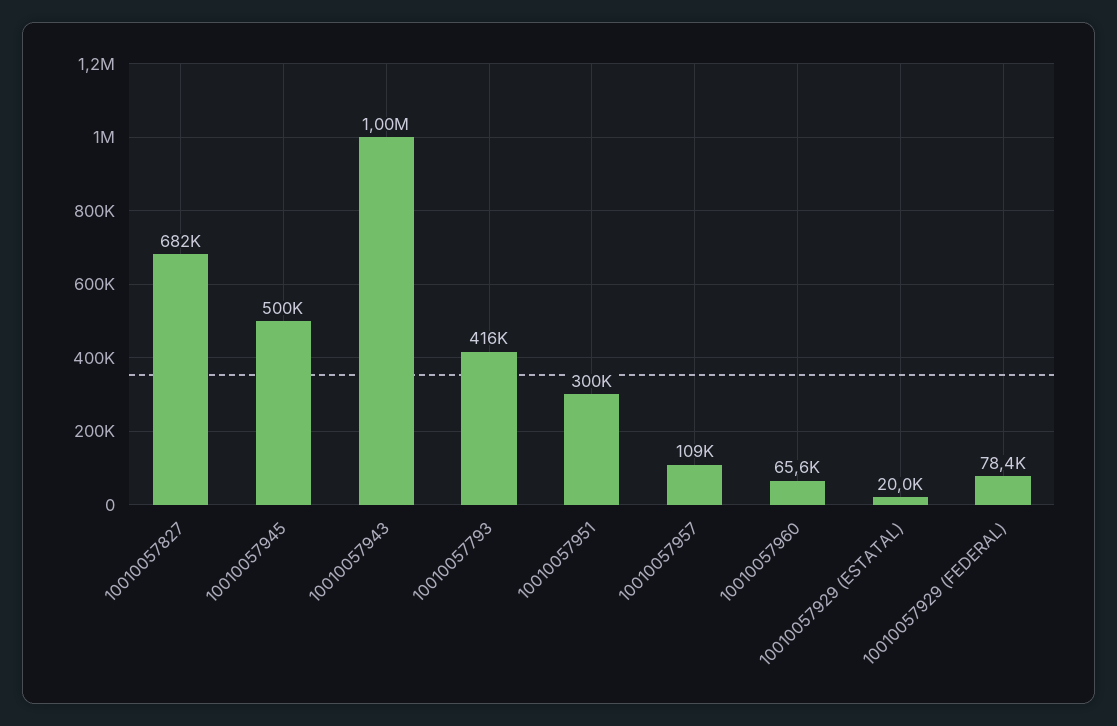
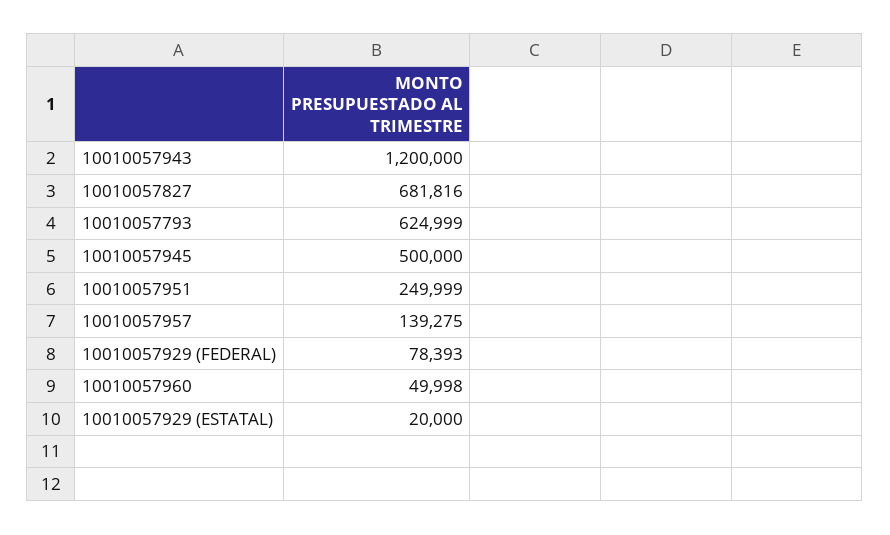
  {
    "10010057827": 681816,
    "10010057945": 500000,
-   "10010057943": 1000000,
+   "10010057943": 1200000,
-   "10010057793": 416000,
+   "10010057793": 624999,
-   "10010057951": 300000,
+   "10010057951": 249999,
-   "10010057957": 109000,
+   "10010057957": 139275,
-   "10010057960": 65600,
+   "10010057960": 49998,
    "10010057929 (ESTATAL)": 20000,
    "10010057929 (FEDERAL)": 78393
  }

